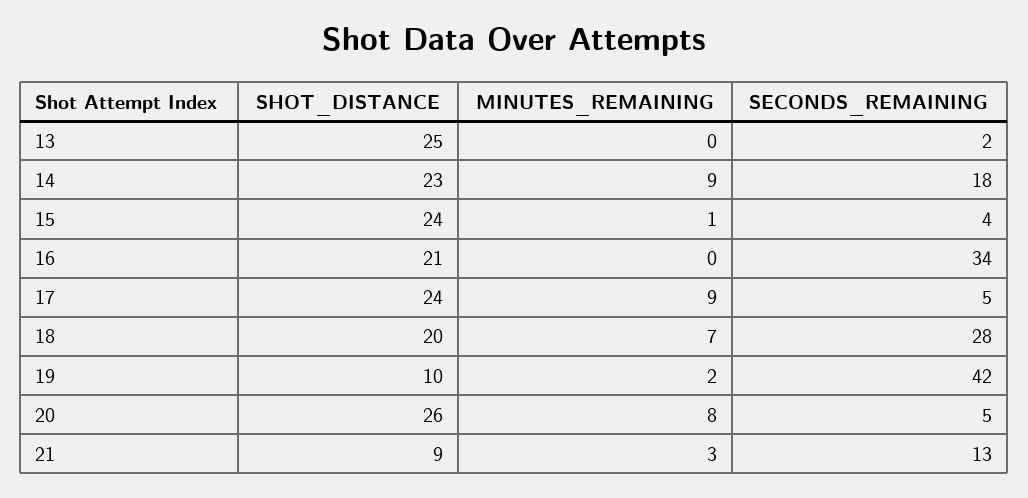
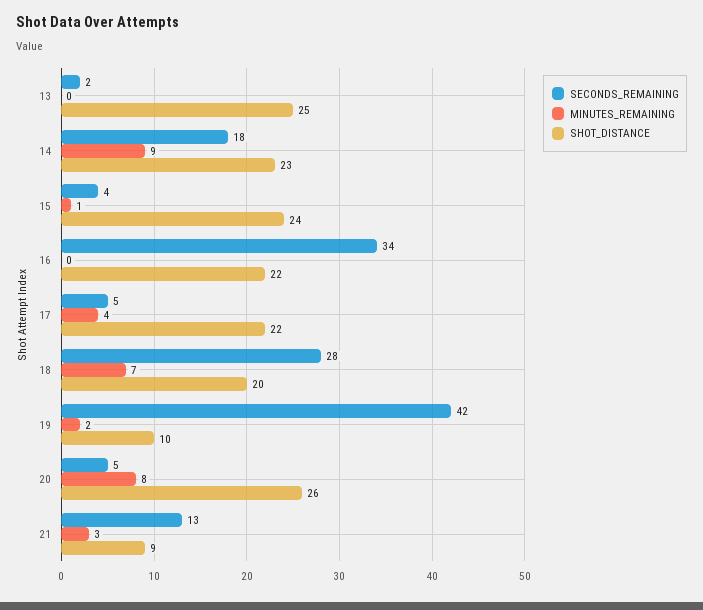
  {
    "SHOT_DISTANCE": {
      "13": 25,
      "14": 23,
      "15": 24,
-     "16": 21,
+     "16": 22,
-     "17": 24,
+     "17": 22,
      "18": 20,
      "19": 10,
      "20": 26,
      "21": 9
    },
    "MINUTES_REMAINING": {
      "13": 0,
      "14": 9,
      "15": 1,
      "16": 0,
-     "17": 9,
+     "17": 4,
      "18": 7,
      "19": 2,
      "20": 8,
      "21": 3
    },
    "SECONDS_REMAINING": {
      "13": 2,
      "14": 18,
      "15": 4,
      "16": 34,
      "17": 5,
      "18": 28,
      "19": 42,
      "20": 5,
      "21": 13
    }
  }

